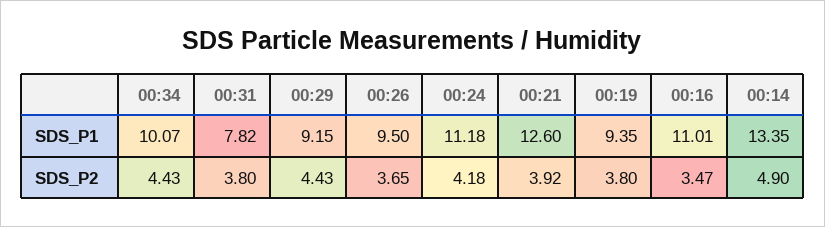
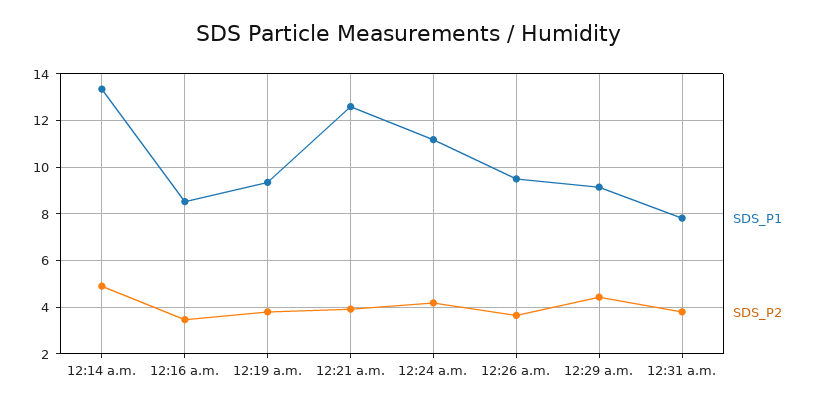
  {
    "SDS_P1": {
-     "00:34": 10.07,
      "00:31": 7.82,
      "00:29": 9.15,
      "00:26": 9.5,
      "00:24": 11.18,
      "00:21": 12.6,
      "00:19": 9.35,
-     "00:16": 11.01,
+     "00:16": 8.5,
      "00:14": 13.35
    },
    "SDS_P2": {
-     "00:34": 4.43,
      "00:31": 3.8,
      "00:29": 4.43,
      "00:26": 3.65,
      "00:24": 4.18,
      "00:21": 3.92,
      "00:19": 3.8,
      "00:16": 3.47,
      "00:14": 4.9
    }
  }

